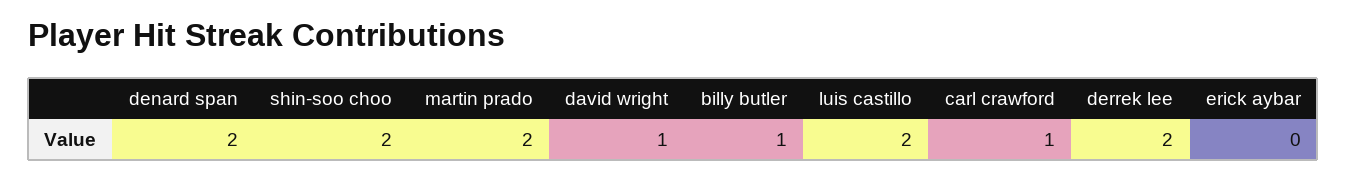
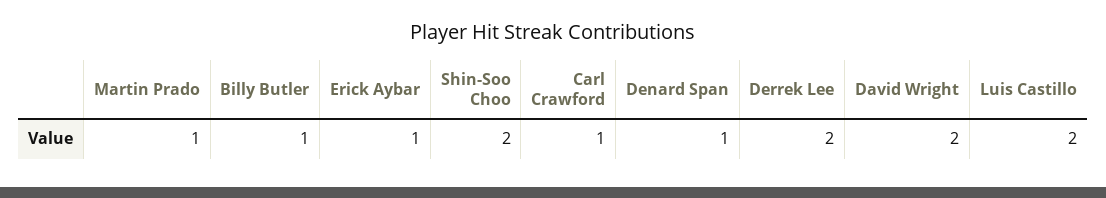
  {
-   "denard span": 2,
+   "denard span": 1,
    "shin-soo choo": 2,
-   "martin prado": 2,
+   "martin prado": 1,
-   "david wright": 1,
+   "david wright": 2,
    "billy butler": 1,
    "luis castillo": 2,
    "carl crawford": 1,
    "derrek lee": 2,
-   "erick aybar": 0
+   "erick aybar": 1
  }

